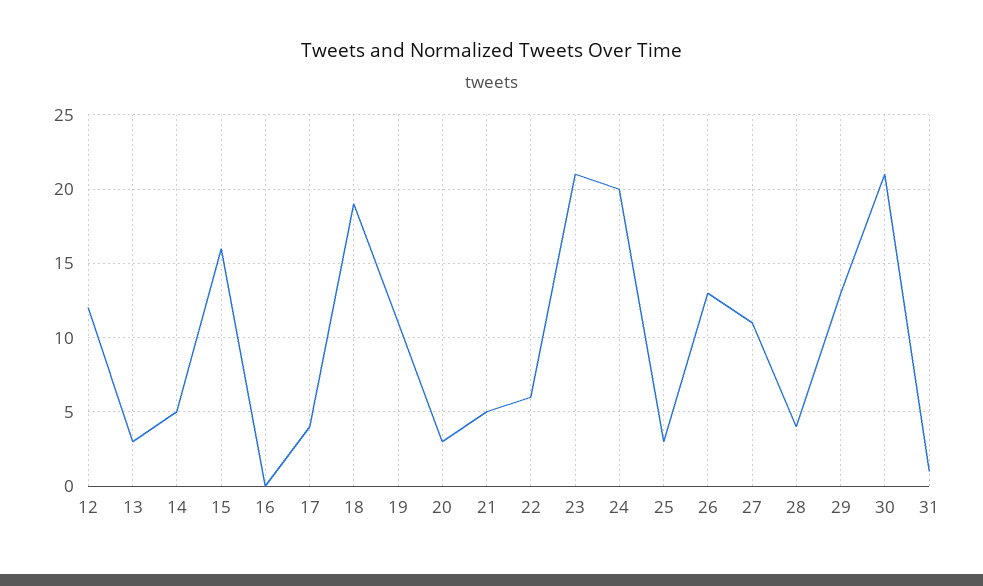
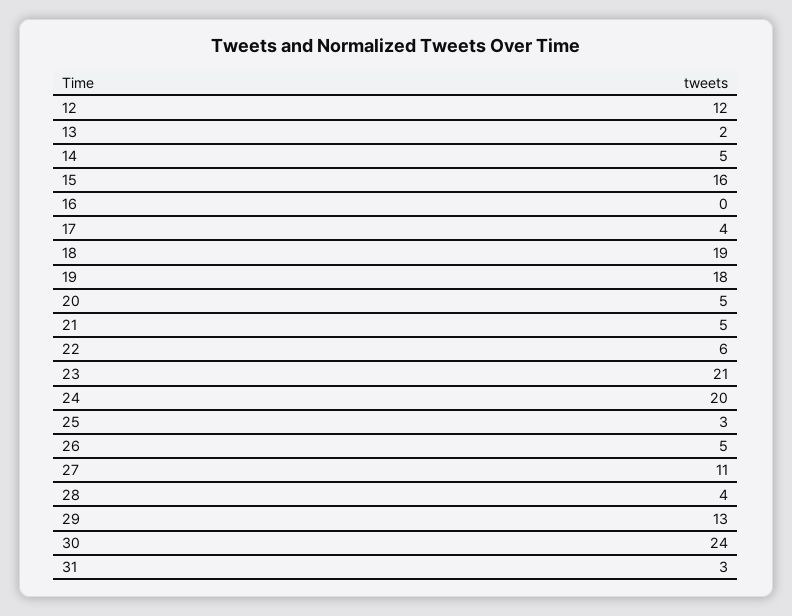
  {
    "12": 12,
-   "13": 3,
+   "13": 2,
    "14": 5,
    "15": 16,
    "16": 0,
    "17": 4,
    "18": 19,
-   "19": 11,
+   "19": 18,
-   "20": 3,
+   "20": 5,
    "21": 5,
    "22": 6,
    "23": 21,
    "24": 20,
    "25": 3,
-   "26": 13,
+   "26": 5,
    "27": 11,
    "28": 4,
    "29": 13,
-   "30": 21,
+   "30": 24,
-   "31": 1
+   "31": 3
  }

